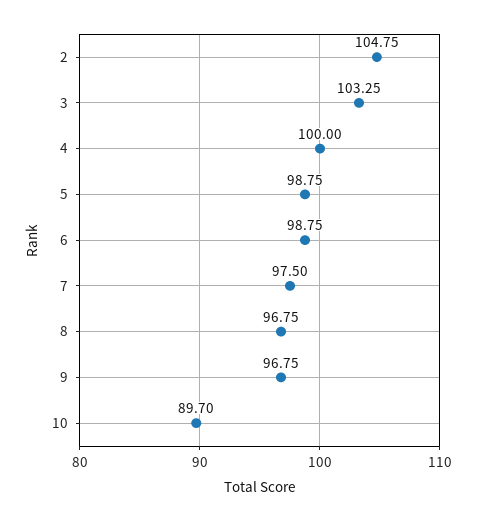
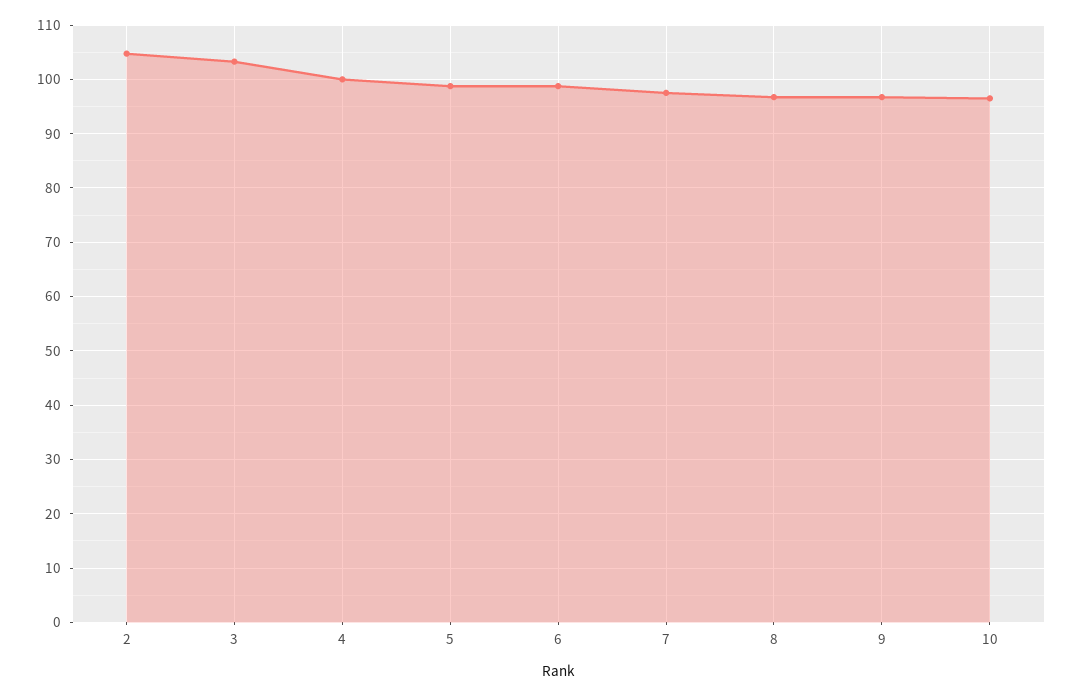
  {
    "2": 104.75,
    "3": 103.25,
    "4": 100,
    "5": 98.75,
    "6": 98.75,
    "7": 97.5,
    "8": 96.75,
    "9": 96.75,
-   "10": 89.7
+   "10": 96
  }

